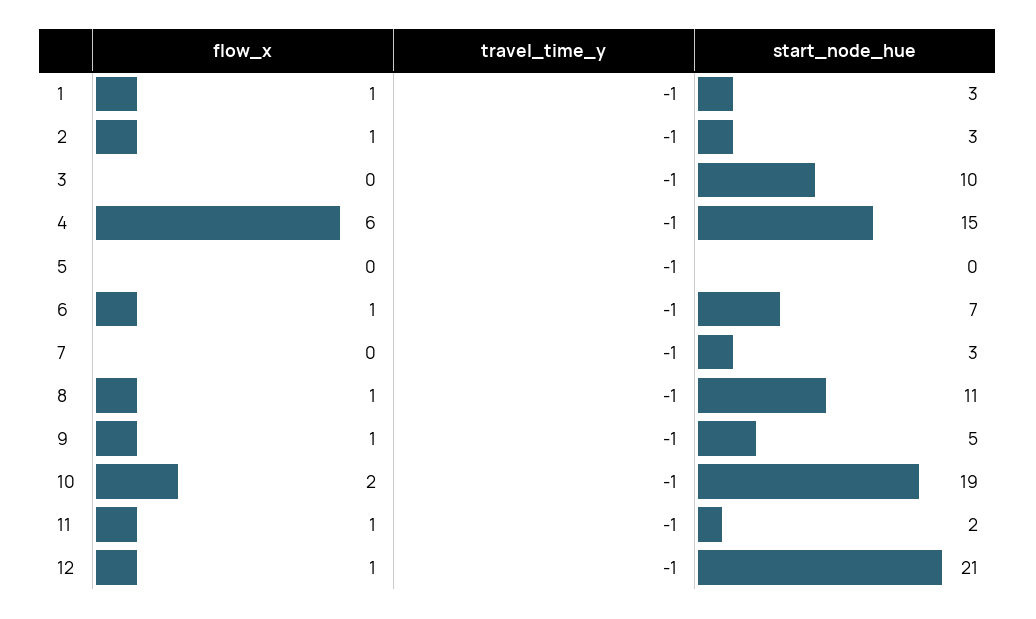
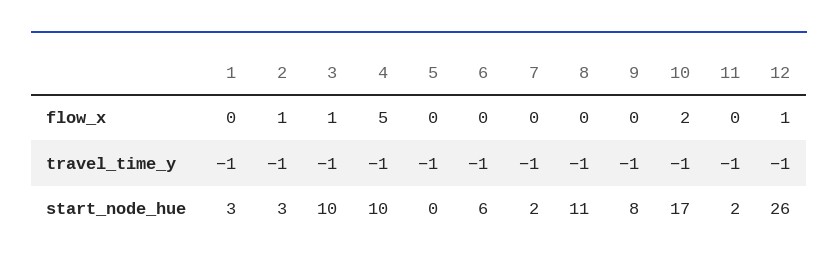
  {
    "flow_x": {
-     "1": 1,
+     "1": 0,
      "2": 1,
-     "3": 0,
+     "3": 1,
-     "4": 6,
+     "4": 5,
      "5": 0,
-     "6": 1,
+     "6": 0,
      "7": 0,
-     "8": 1,
+     "8": 0,
-     "9": 1,
+     "9": 0,
      "10": 2,
-     "11": 1,
+     "11": 0,
      "12": 1
    },
    "travel_time_y": {
      "1": -1,
      "2": -1,
      "3": -1,
      "4": -1,
      "5": -1,
      "6": -1,
      "7": -1,
      "8": -1,
      "9": -1,
      "10": -1,
      "11": -1,
      "12": -1
    },
    "start_node_hue": {
      "1": 3,
      "2": 3,
      "3": 10,
-     "4": 15,
+     "4": 10,
      "5": 0,
-     "6": 7,
+     "6": 6,
-     "7": 3,
+     "7": 2,
      "8": 11,
-     "9": 5,
+     "9": 8,
-     "10": 19,
+     "10": 17,
      "11": 2,
-     "12": 21
+     "12": 26
    }
  }

